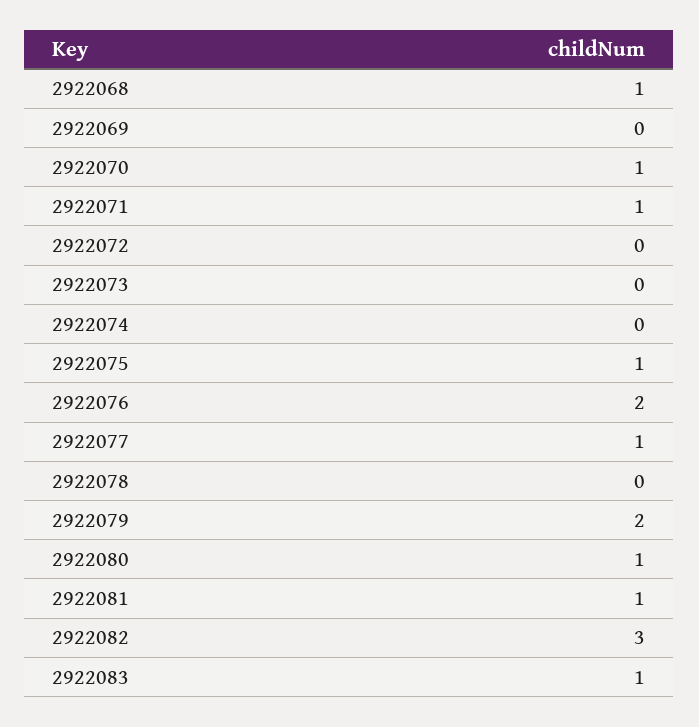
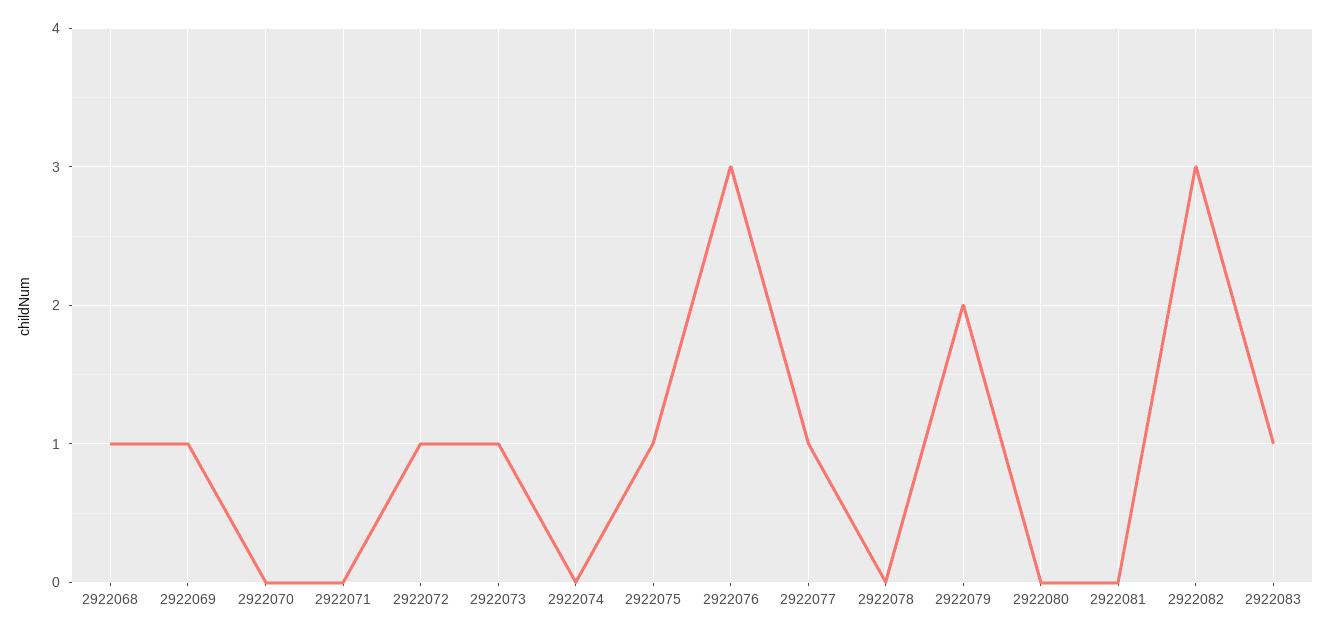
  {
    "2922068": 1,
-   "2922069": 0,
+   "2922069": 1,
-   "2922070": 1,
+   "2922070": 0,
-   "2922071": 1,
+   "2922071": 0,
-   "2922072": 0,
+   "2922072": 1,
-   "2922073": 0,
+   "2922073": 1,
    "2922074": 0,
    "2922075": 1,
-   "2922076": 2,
+   "2922076": 3,
    "2922077": 1,
    "2922078": 0,
    "2922079": 2,
-   "2922080": 1,
+   "2922080": 0,
-   "2922081": 1,
+   "2922081": 0,
    "2922082": 3,
    "2922083": 1
  }

